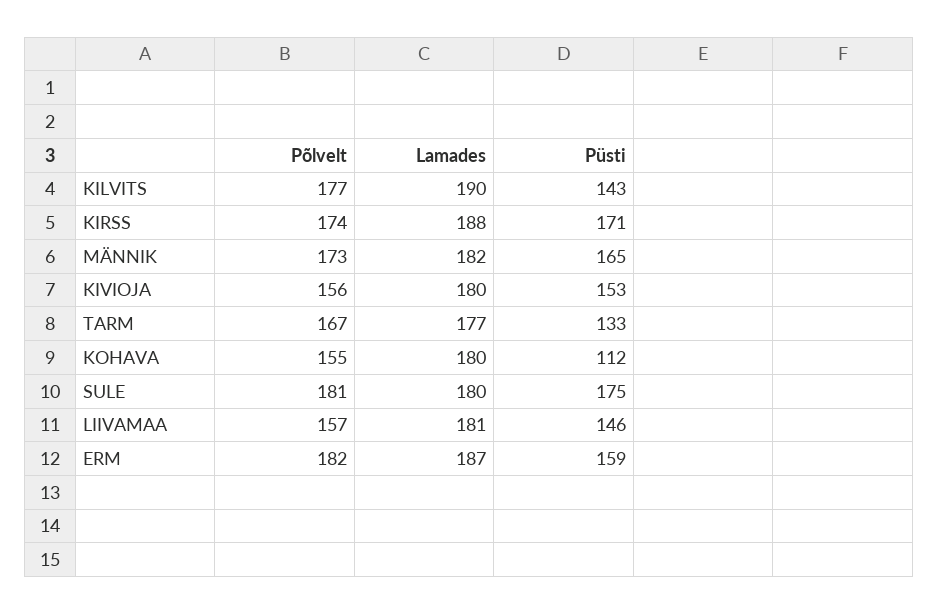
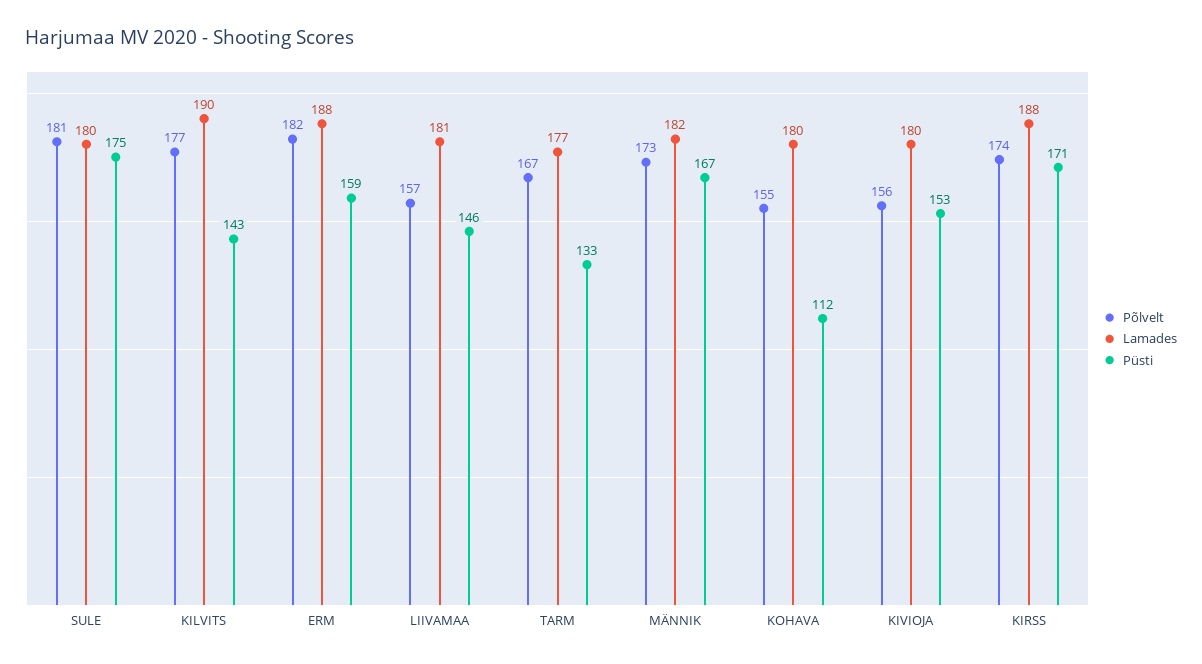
  {
    "Põlvelt": {
      "KILVITS": 177,
      "KIRSS": 174,
      "MÄNNIK": 173,
      "KIVIOJA": 156,
      "TARM": 167,
      "KOHAVA": 155,
      "SULE": 181,
      "LIIVAMAA": 157,
      "ERM": 182
    },
    "Lamades": {
      "KILVITS": 190,
      "KIRSS": 188,
      "MÄNNIK": 182,
      "KIVIOJA": 180,
      "TARM": 177,
      "KOHAVA": 180,
      "SULE": 180,
      "LIIVAMAA": 181,
-     "ERM": 187
+     "ERM": 188
    },
    "Püsti": {
      "KILVITS": 143,
      "KIRSS": 171,
-     "MÄNNIK": 165,
+     "MÄNNIK": 167,
      "KIVIOJA": 153,
      "TARM": 133,
      "KOHAVA": 112,
      "SULE": 175,
      "LIIVAMAA": 146,
      "ERM": 159
    }
  }

